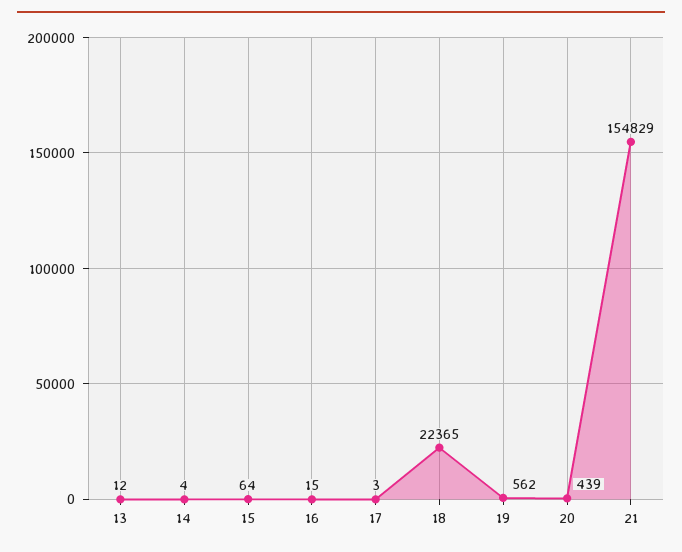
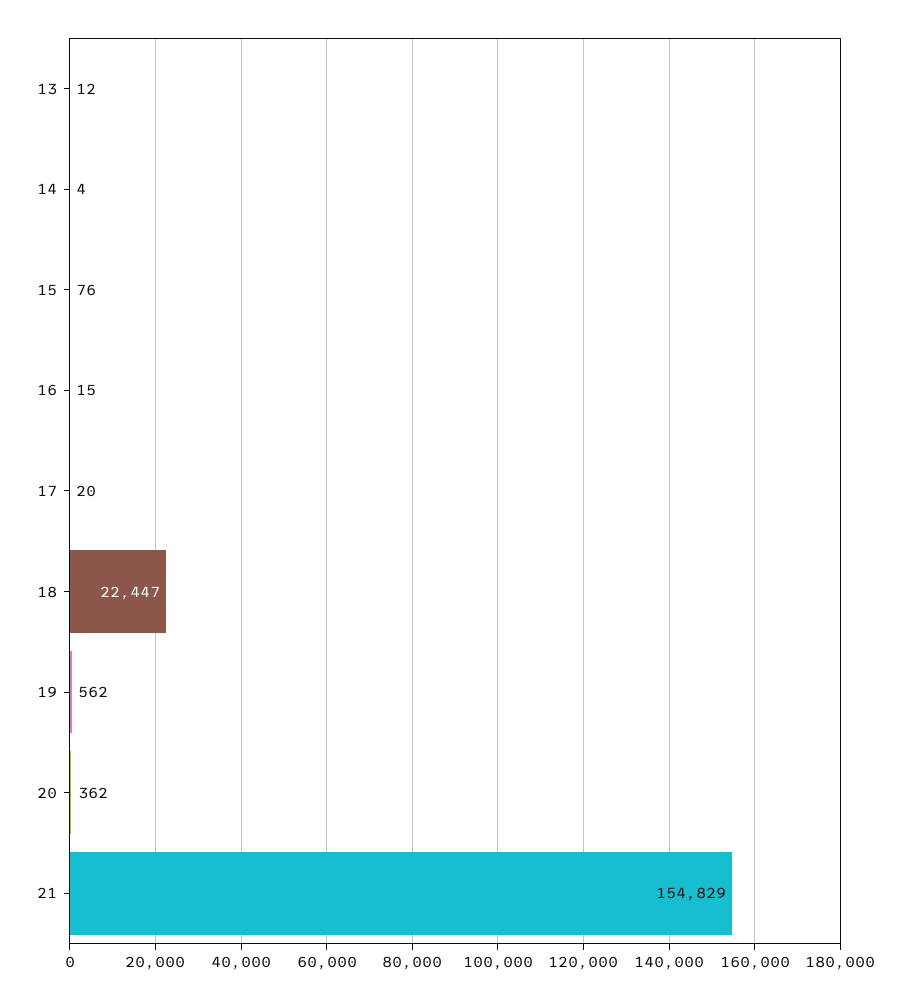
  {
    "13": 12,
    "14": 4,
-   "15": 64,
+   "15": 76,
    "16": 15,
-   "17": 3,
+   "17": 20,
-   "18": 22365,
+   "18": 22447,
    "19": 562,
-   "20": 439,
+   "20": 362,
    "21": 154829
  }

